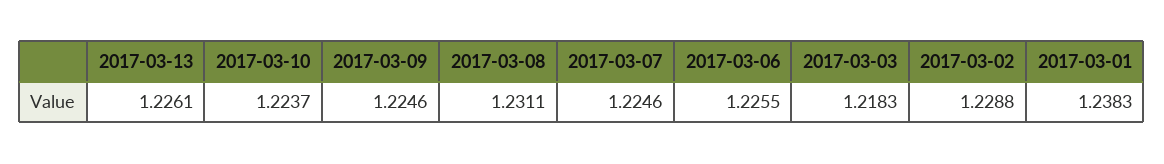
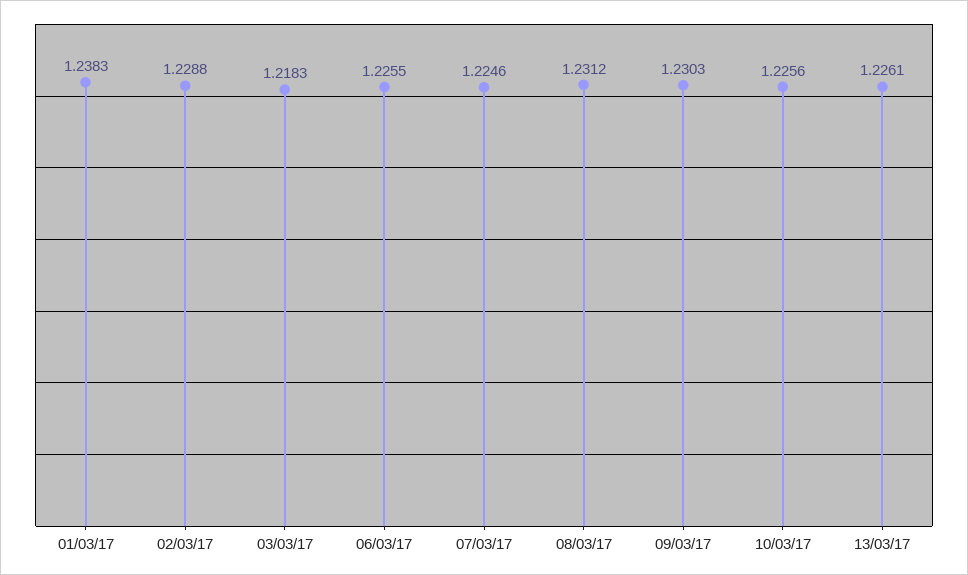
  {
    "2017-03-13": 1.2261,
-   "2017-03-10": 1.2237,
+   "2017-03-10": 1.2256,
-   "2017-03-09": 1.2246,
+   "2017-03-09": 1.2303,
-   "2017-03-08": 1.2311,
+   "2017-03-08": 1.2312,
    "2017-03-07": 1.2246,
    "2017-03-06": 1.2255,
    "2017-03-03": 1.2183,
    "2017-03-02": 1.2288,
    "2017-03-01": 1.2383
  }

